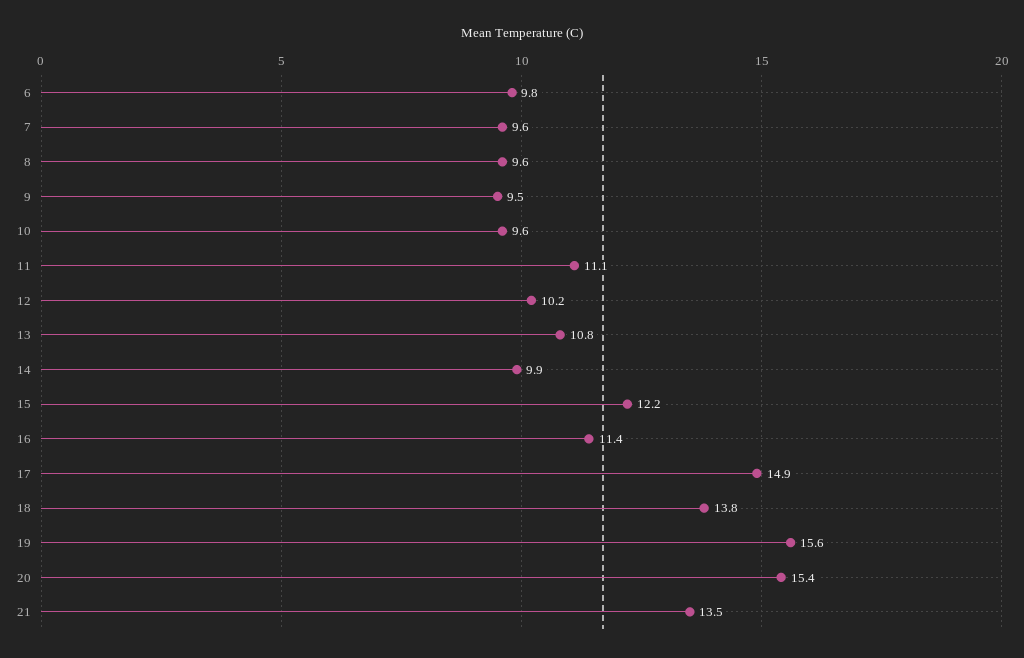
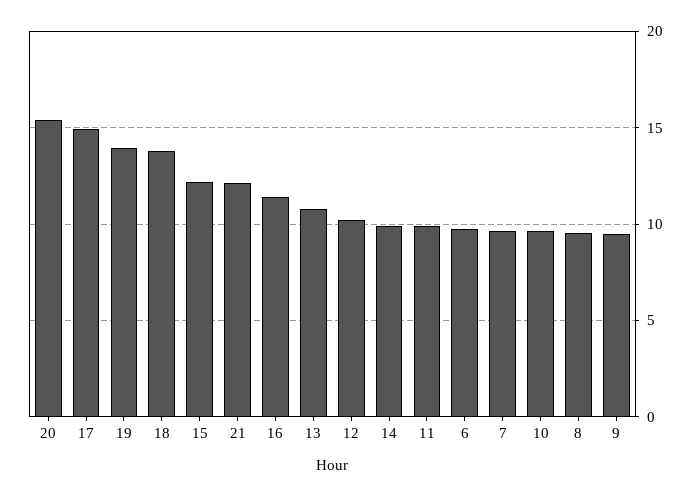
  {
    "6": 9.8,
    "7": 9.6,
    "8": 9.6,
    "9": 9.5,
    "10": 9.6,
-   "11": 11.1,
+   "11": 10,
    "12": 10.2,
    "13": 10.8,
    "14": 9.9,
    "15": 12.2,
    "16": 11.4,
    "17": 14.9,
    "18": 13.8,
-   "19": 15.6,
+   "19": 14,
    "20": 15.4,
-   "21": 13.5
+   "21": 12
  }

